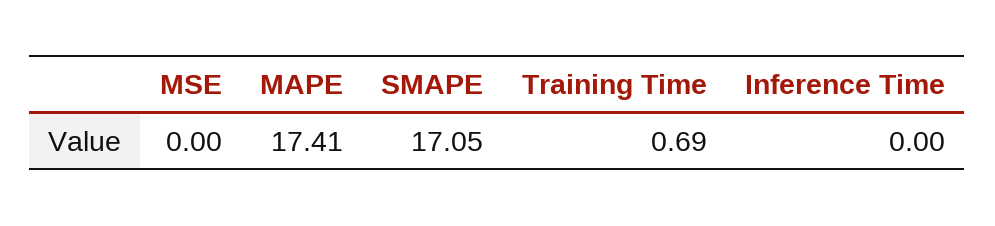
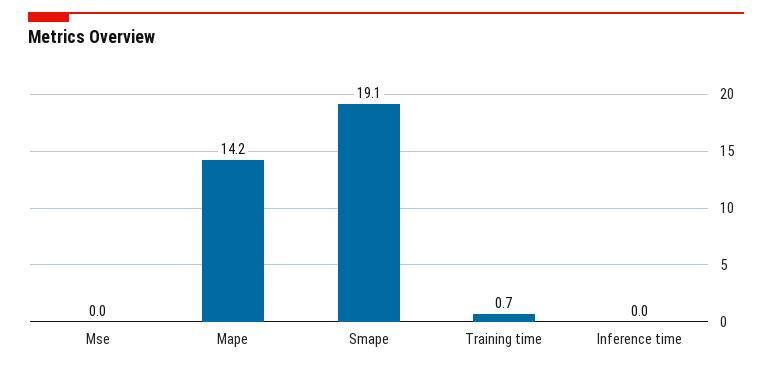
  {
    "MSE": 0,
-   "MAPE": 17.41,
+   "MAPE": 14.2,
-   "SMAPE": 17.05,
+   "SMAPE": 19.1,
    "Training Time": 0.69,
    "Inference Time": 0
  }

